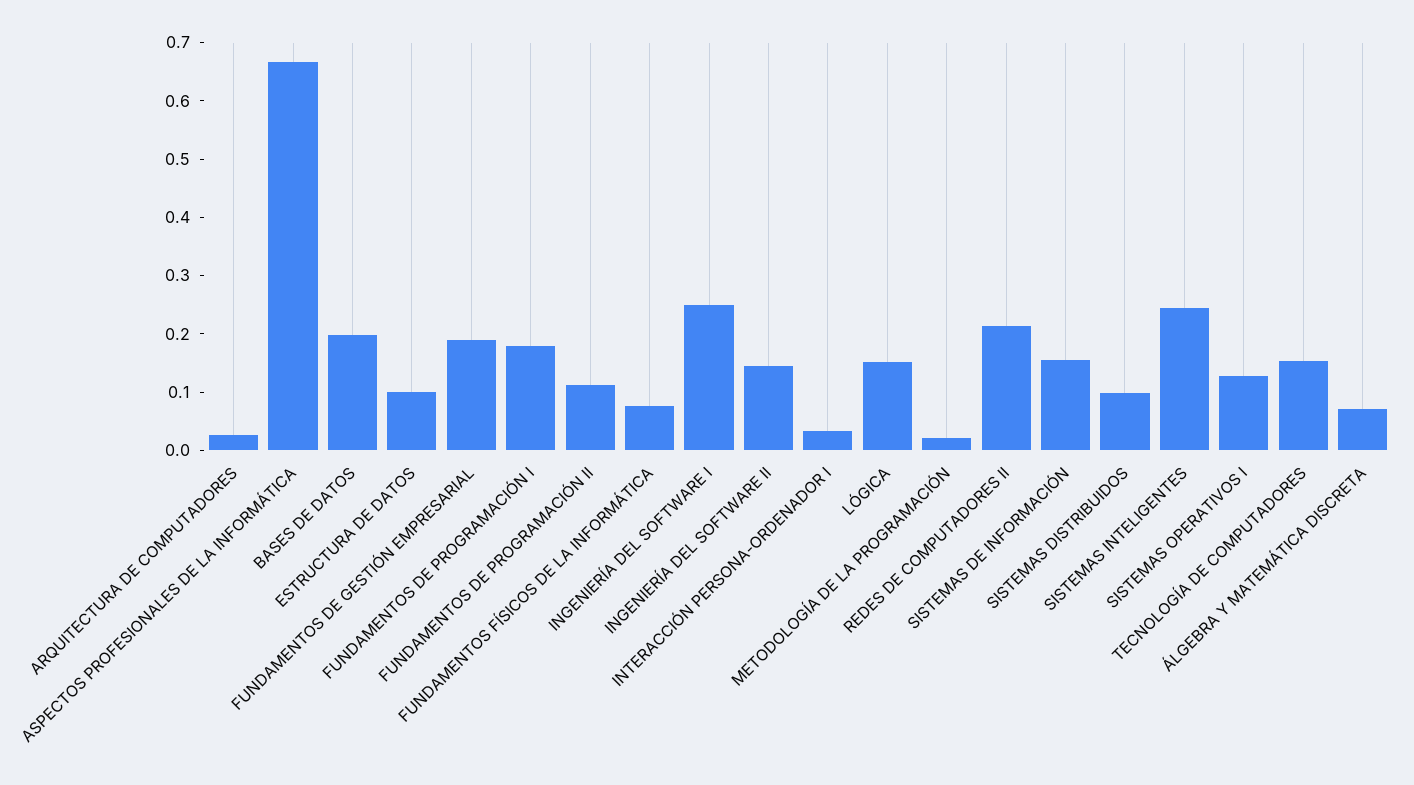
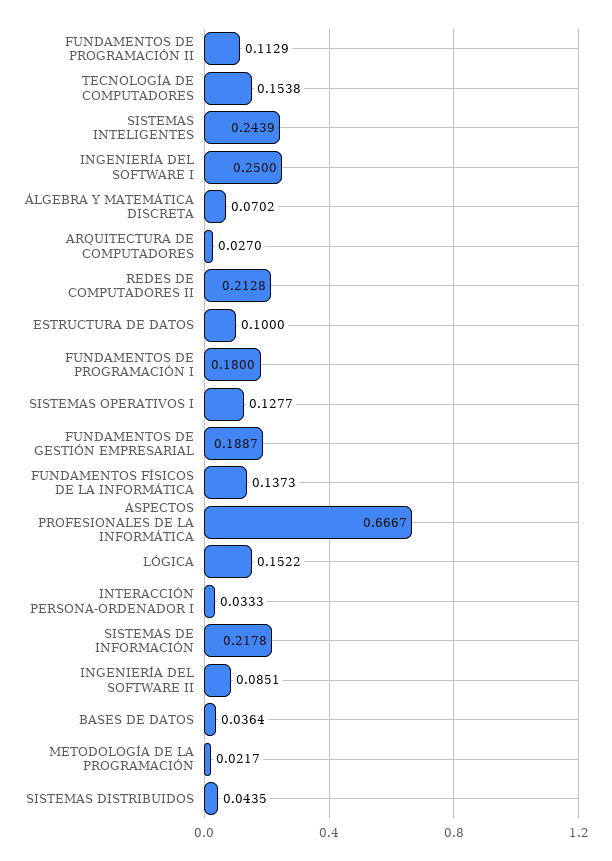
  {
    "ARQUITECTURA DE COMPUTADORES": 0.027,
    "ASPECTOS PROFESIONALES DE LA INFORMÁTICA": 0.6667,
-   "BASES DE DATOS": 0.2,
+   "BASES DE DATOS": 0.0364,
    "ESTRUCTURA DE DATOS": 0.1,
    "FUNDAMENTOS DE GESTIÓN EMPRESARIAL": 0.1887,
    "FUNDAMENTOS DE PROGRAMACIÓN I": 0.18,
    "FUNDAMENTOS DE PROGRAMACIÓN II": 0.1129,
-   "FUNDAMENTOS FÍSICOS DE LA INFORMÁTICA": 0.08,
+   "FUNDAMENTOS FÍSICOS DE LA INFORMÁTICA": 0.1373,
    "INGENIERÍA DEL SOFTWARE I": 0.25,
-   "INGENIERÍA DEL SOFTWARE II": 0.14,
+   "INGENIERÍA DEL SOFTWARE II": 0.0851,
    "INTERACCIÓN PERSONA-ORDENADOR I": 0.0333,
    "LÓGICA": 0.1522,
    "METODOLOGÍA DE LA PROGRAMACIÓN": 0.0217,
    "REDES DE COMPUTADORES II": 0.2128,
-   "SISTEMAS DE INFORMACIÓN": 0.16,
+   "SISTEMAS DE INFORMACIÓN": 0.2178,
-   "SISTEMAS DISTRIBUIDOS": 0.1,
+   "SISTEMAS DISTRIBUIDOS": 0.0435,
    "SISTEMAS INTELIGENTES": 0.2439,
    "SISTEMAS OPERATIVOS I": 0.1277,
    "TECNOLOGÍA DE COMPUTADORES": 0.1538,
    "ÁLGEBRA Y MATEMÁTICA DISCRETA": 0.0702
  }

